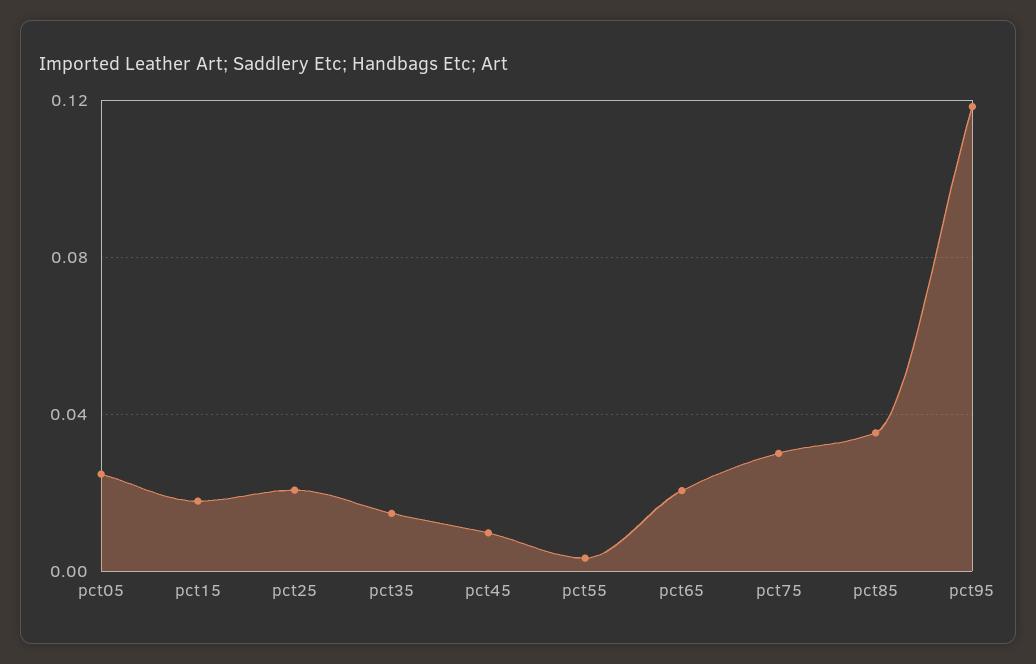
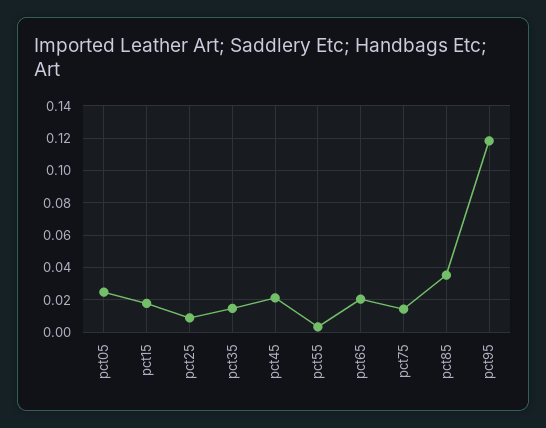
  {
    "pct05": 0.025,
    "pct15": 0.02,
-   "pct25": 0.02,
+   "pct25": 0.01,
    "pct35": 0.015,
-   "pct45": 0.01,
+   "pct45": 0.02,
    "pct55": 0.005,
    "pct65": 0.02,
-   "pct75": 0.03,
+   "pct75": 0.015,
    "pct85": 0.035,
    "pct95": 0.12
  }

